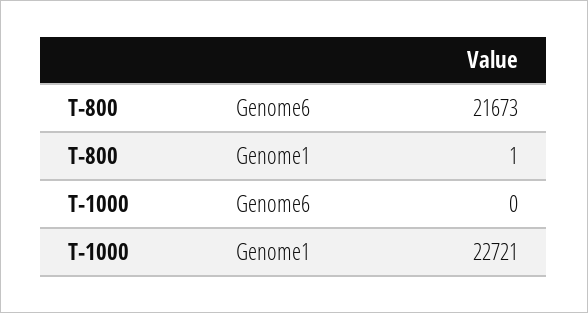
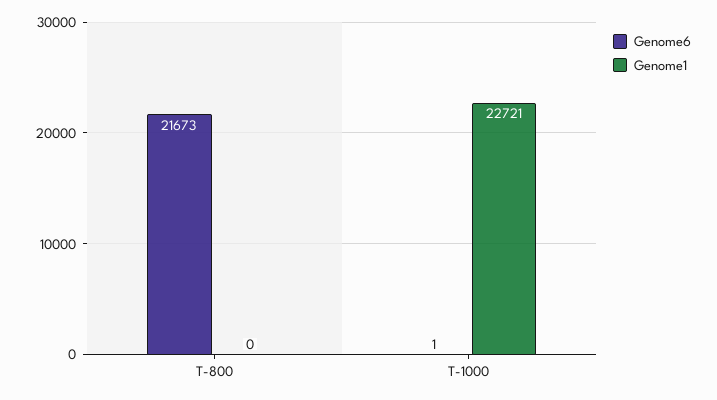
  {
    "Genome6": {
      "T-800": 21673,
-     "T-1000": 0
+     "T-1000": 1
    },
    "Genome1": {
-     "T-800": 1,
+     "T-800": 0,
      "T-1000": 22721
    }
  }

